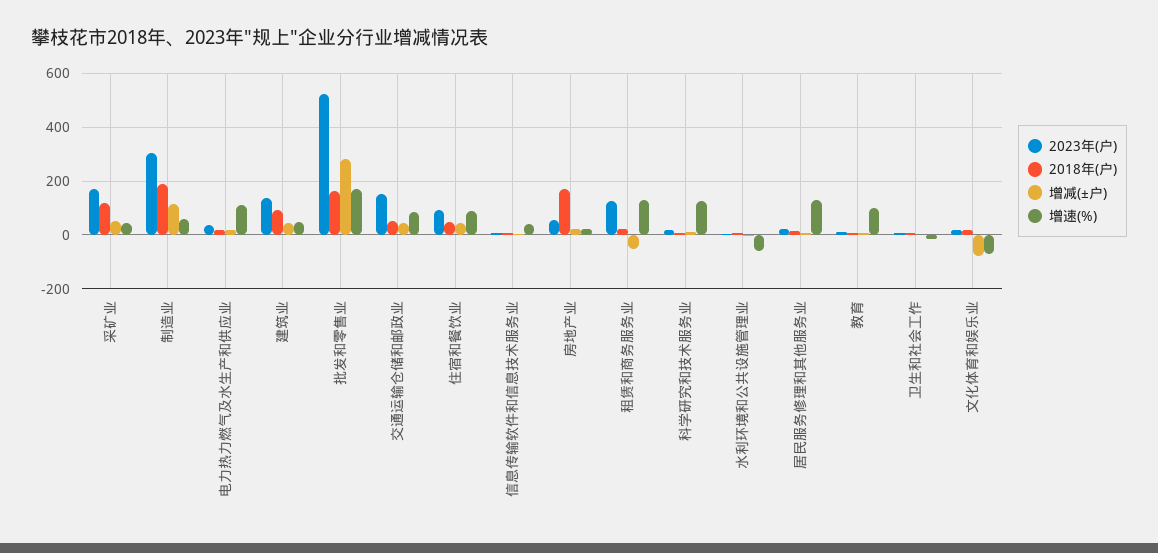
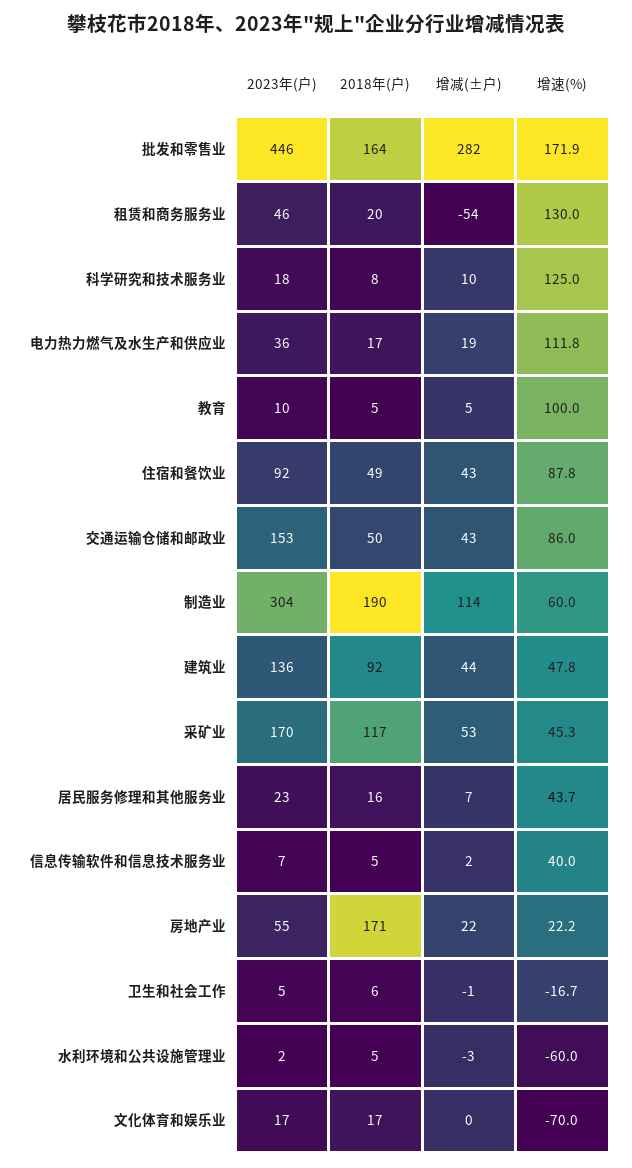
  {
    "2023年(户)": {
      "采矿业": 170,
      "制造业": 304,
      "电力热力燃气及水生产和供应业": 36,
      "建筑业": 136,
-     "批发和零售业": 525,
+     "批发和零售业": 446,
      "交通运输仓储和邮政业": 153,
      "住宿和餐饮业": 92,
      "信息传输软件和信息技术服务业": 7,
      "房地产业": 55,
-     "租赁和商务服务业": 125,
+     "租赁和商务服务业": 46,
      "科学研究和技术服务业": 18,
      "水利环境和公共设施管理业": 2,
      "居民服务修理和其他服务业": 23,
      "教育": 10,
      "卫生和社会工作": 5,
      "文化体育和娱乐业": 17
    },
    "2018年(户)": {
      "采矿业": 117,
      "制造业": 190,
      "电力热力燃气及水生产和供应业": 17,
      "建筑业": 92,
      "批发和零售业": 164,
      "交通运输仓储和邮政业": 50,
      "住宿和餐饮业": 49,
      "信息传输软件和信息技术服务业": 5,
      "房地产业": 171,
      "租赁和商务服务业": 20,
      "科学研究和技术服务业": 8,
      "水利环境和公共设施管理业": 5,
      "居民服务修理和其他服务业": 16,
      "教育": 5,
      "卫生和社会工作": 6,
      "文化体育和娱乐业": 17
    },
    "增减(±户)": {
      "采矿业": 53,
      "制造业": 114,
      "电力热力燃气及水生产和供应业": 19,
      "建筑业": 44,
      "批发和零售业": 282,
      "交通运输仓储和邮政业": 43,
      "住宿和餐饮业": 43,
      "信息传输软件和信息技术服务业": 2,
      "房地产业": 22,
      "租赁和商务服务业": -54,
      "科学研究和技术服务业": 10,
      "水利环境和公共设施管理业": -3,
      "居民服务修理和其他服务业": 7,
      "教育": 5,
      "卫生和社会工作": -1,
-     "文化体育和娱乐业": -75
+     "文化体育和娱乐业": 0
    },
    "增速(%)": {
      "采矿业": 45.3,
      "制造业": 60,
      "电力热力燃气及水生产和供应业": 111.8,
      "建筑业": 47.8,
      "批发和零售业": 171.9,
      "交通运输仓储和邮政业": 86,
      "住宿和餐饮业": 87.8,
      "信息传输软件和信息技术服务业": 40,
      "房地产业": 22.2,
      "租赁和商务服务业": 130,
      "科学研究和技术服务业": 125,
      "水利环境和公共设施管理业": -60,
-     "居民服务修理和其他服务业": 125,
+     "居民服务修理和其他服务业": 43.7,
      "教育": 100,
      "卫生和社会工作": -16.7,
      "文化体育和娱乐业": -70
    }
  }

